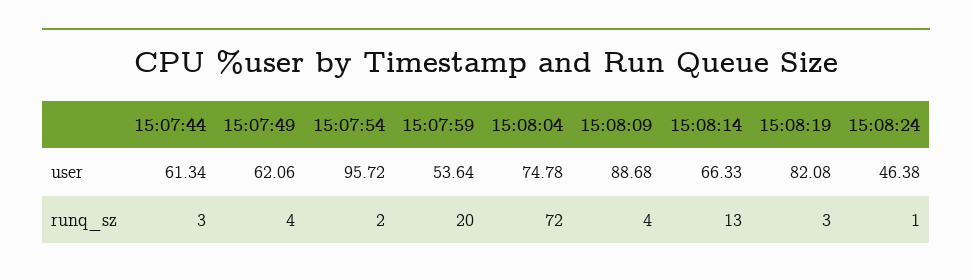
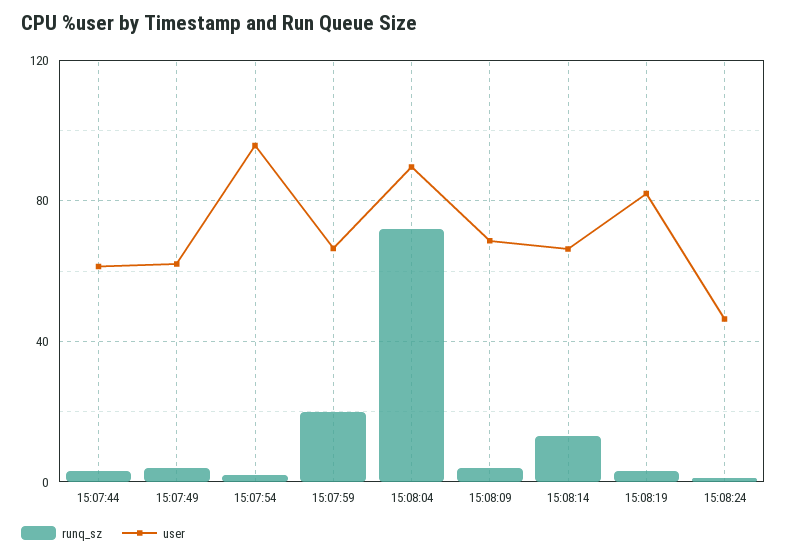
  {
    "user": {
      "15:07:44": 61.34,
      "15:07:49": 62.06,
      "15:07:54": 95.72,
-     "15:07:59": 53.64,
+     "15:07:59": 65,
-     "15:08:04": 74.78,
+     "15:08:04": 90,
-     "15:08:09": 88.68,
+     "15:08:09": 70,
      "15:08:14": 66.33,
      "15:08:19": 82.08,
      "15:08:24": 46.38
    },
    "runq_sz": {
      "15:07:44": 3,
      "15:07:49": 4,
      "15:07:54": 2,
      "15:07:59": 20,
      "15:08:04": 72,
      "15:08:09": 4,
      "15:08:14": 13,
      "15:08:19": 3,
      "15:08:24": 1
    }
  }

